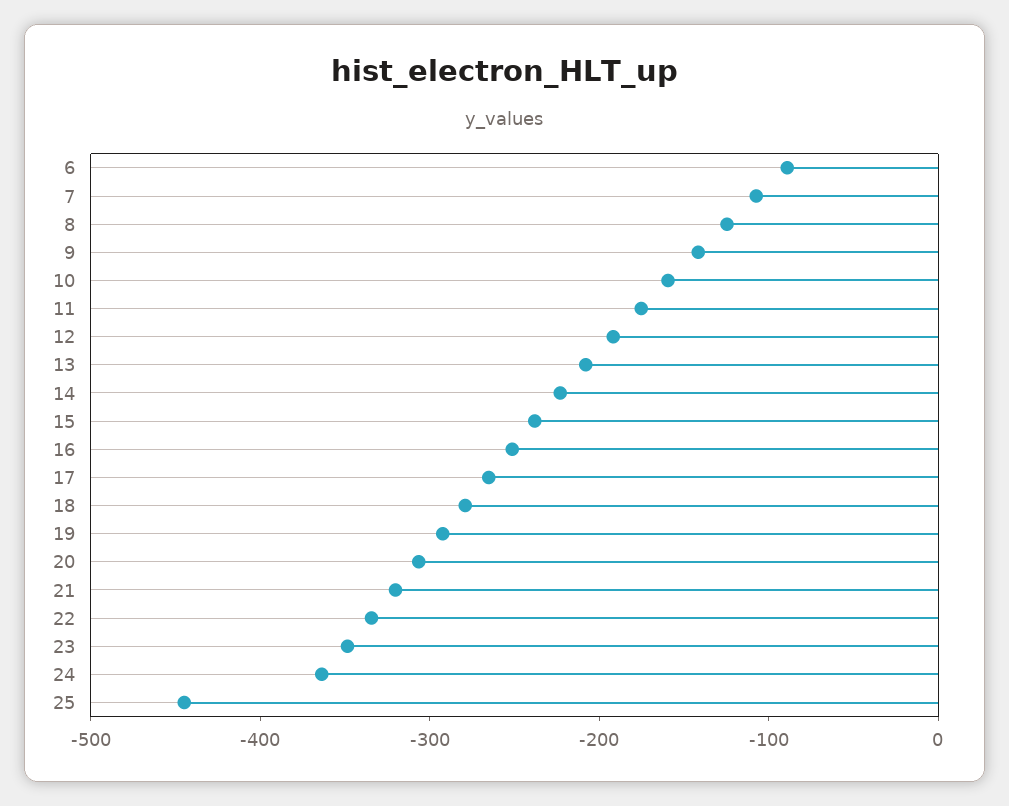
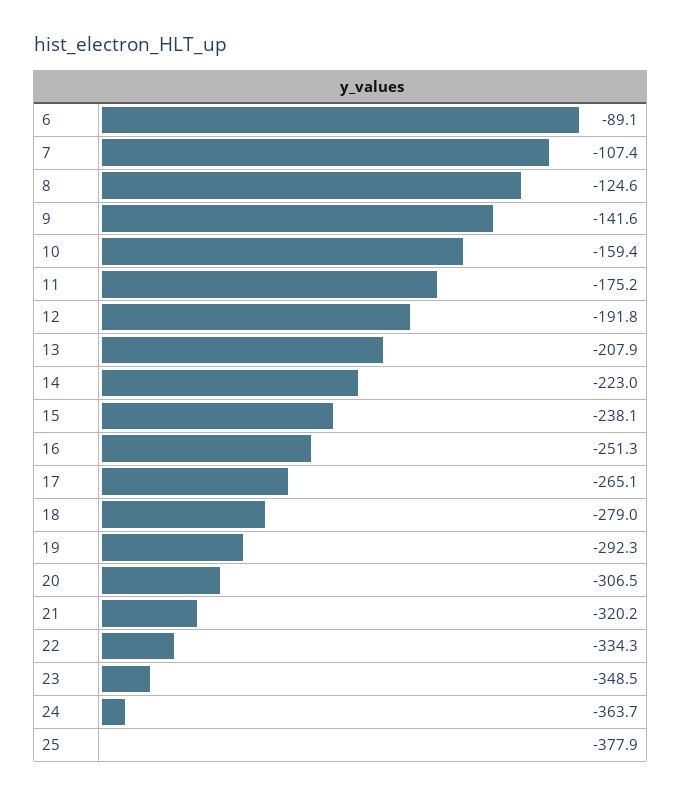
  {
    "6": -89.1,
    "7": -107.4,
    "8": -124.6,
    "9": -141.6,
    "10": -159.4,
    "11": -175.2,
    "12": -191.8,
    "13": -207.9,
    "14": -223,
    "15": -238.1,
    "16": -251.3,
    "17": -265.1,
    "18": -279,
    "19": -292.3,
    "20": -306.5,
    "21": -320.2,
    "22": -334.3,
    "23": -348.5,
    "24": -363.7,
-   "25": -440
+   "25": -377.9
  }

